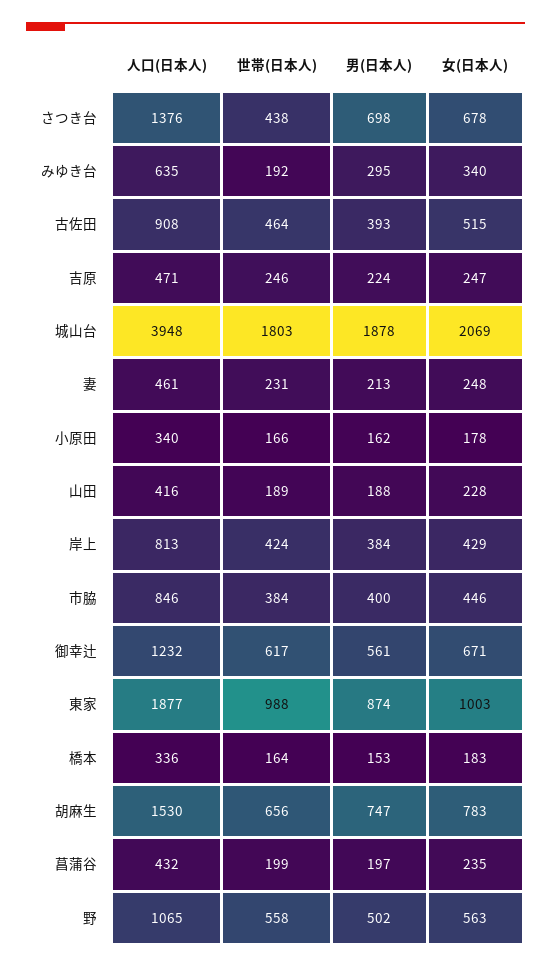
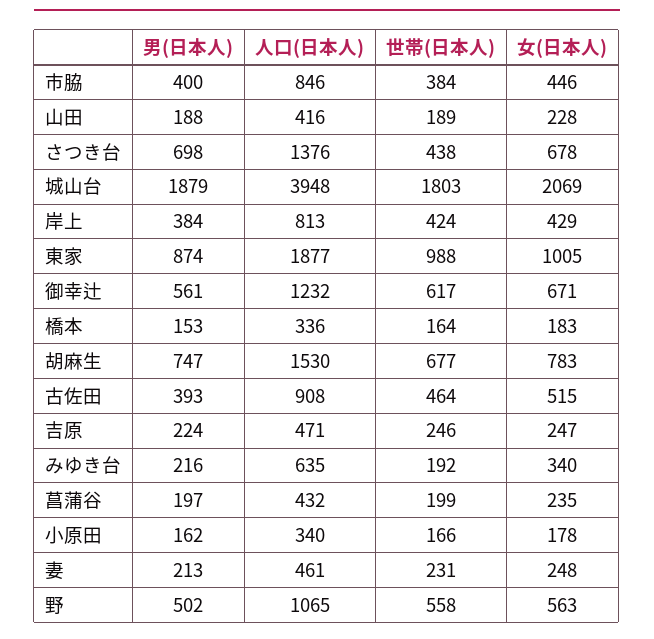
  {
    "人口(日本人)": {
      "さつき台": 1376,
      "みゆき台": 635,
      "古佐田": 908,
      "吉原": 471,
      "城山台": 3948,
      "妻": 461,
      "小原田": 340,
      "山田": 416,
      "岸上": 813,
      "市脇": 846,
      "御幸辻": 1232,
      "東家": 1877,
      "橋本": 336,
      "胡麻生": 1530,
      "菖蒲谷": 432,
      "野": 1065
    },
    "世帯(日本人)": {
      "さつき台": 438,
      "みゆき台": 192,
      "古佐田": 464,
      "吉原": 246,
      "城山台": 1803,
      "妻": 231,
      "小原田": 166,
      "山田": 189,
      "岸上": 424,
      "市脇": 384,
      "御幸辻": 617,
      "東家": 988,
      "橋本": 164,
-     "胡麻生": 656,
+     "胡麻生": 677,
      "菖蒲谷": 199,
      "野": 558
    },
    "男(日本人)": {
      "さつき台": 698,
-     "みゆき台": 295,
+     "みゆき台": 216,
      "古佐田": 393,
      "吉原": 224,
-     "城山台": 1878,
+     "城山台": 1879,
      "妻": 213,
      "小原田": 162,
      "山田": 188,
      "岸上": 384,
      "市脇": 400,
      "御幸辻": 561,
      "東家": 874,
      "橋本": 153,
      "胡麻生": 747,
      "菖蒲谷": 197,
      "野": 502
    },
    "女(日本人)": {
      "さつき台": 678,
      "みゆき台": 340,
      "古佐田": 515,
      "吉原": 247,
      "城山台": 2069,
      "妻": 248,
      "小原田": 178,
      "山田": 228,
      "岸上": 429,
      "市脇": 446,
      "御幸辻": 671,
-     "東家": 1003,
+     "東家": 1005,
      "橋本": 183,
      "胡麻生": 783,
      "菖蒲谷": 235,
      "野": 563
    }
  }

